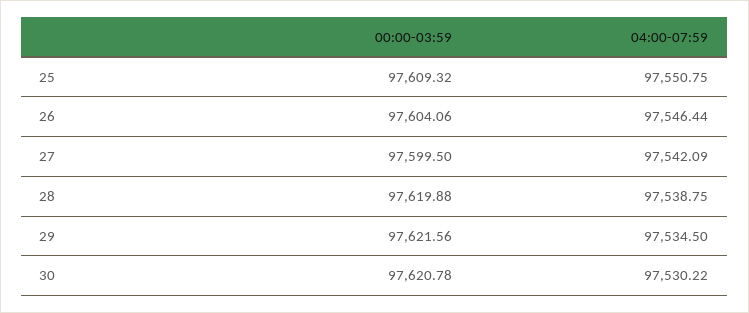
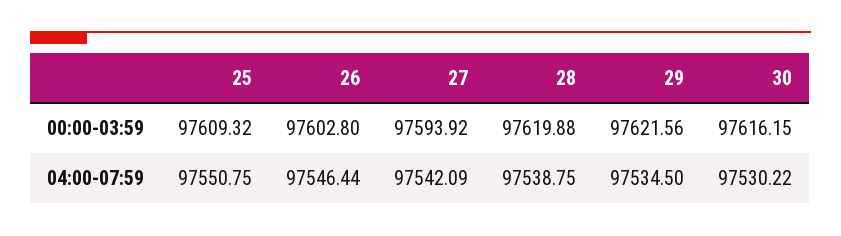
  {
    "00:00-03:59": {
      "25": 97609.32,
-     "26": 97604.06,
+     "26": 97602.8,
-     "27": 97599.5,
+     "27": 97593.92,
      "28": 97619.88,
      "29": 97621.56,
-     "30": 97620.78
+     "30": 97616.15
    },
    "04:00-07:59": {
      "25": 97550.75,
      "26": 97546.44,
      "27": 97542.09,
      "28": 97538.75,
      "29": 97534.5,
      "30": 97530.22
    }
  }

